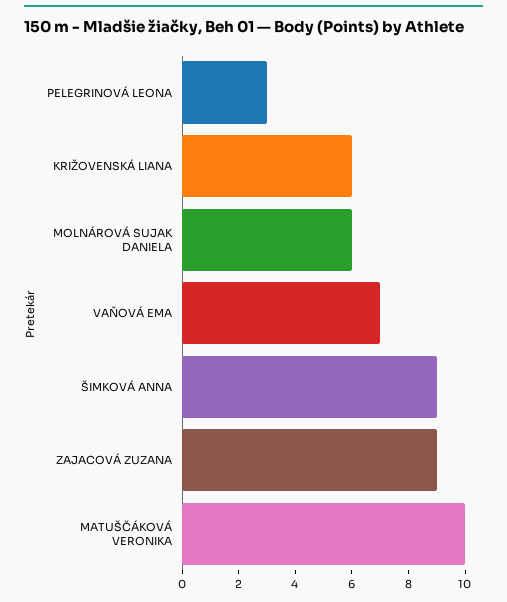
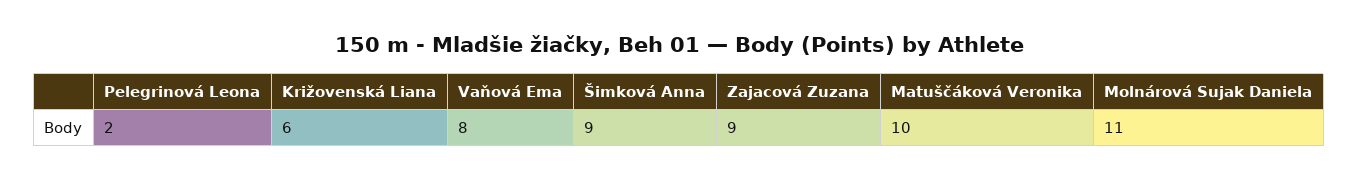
  {
-   "PELEGRINOVÁ LEONA": 3,
+   "PELEGRINOVÁ LEONA": 2,
    "KRIŽOVENSKÁ LIANA": 6,
-   "MOLNÁROVÁ SUJAK DANIELA": 6,
+   "MOLNÁROVÁ SUJAK DANIELA": 11,
-   "VAŇOVÁ EMA": 7,
+   "VAŇOVÁ EMA": 8,
    "ŠIMKOVÁ ANNA": 9,
    "ZAJACOVÁ ZUZANA": 9,
    "MATUŠČÁKOVÁ VERONIKA": 10
  }

